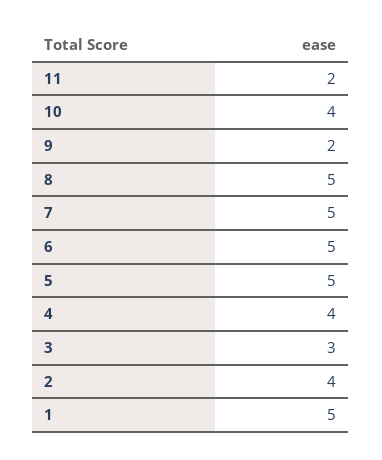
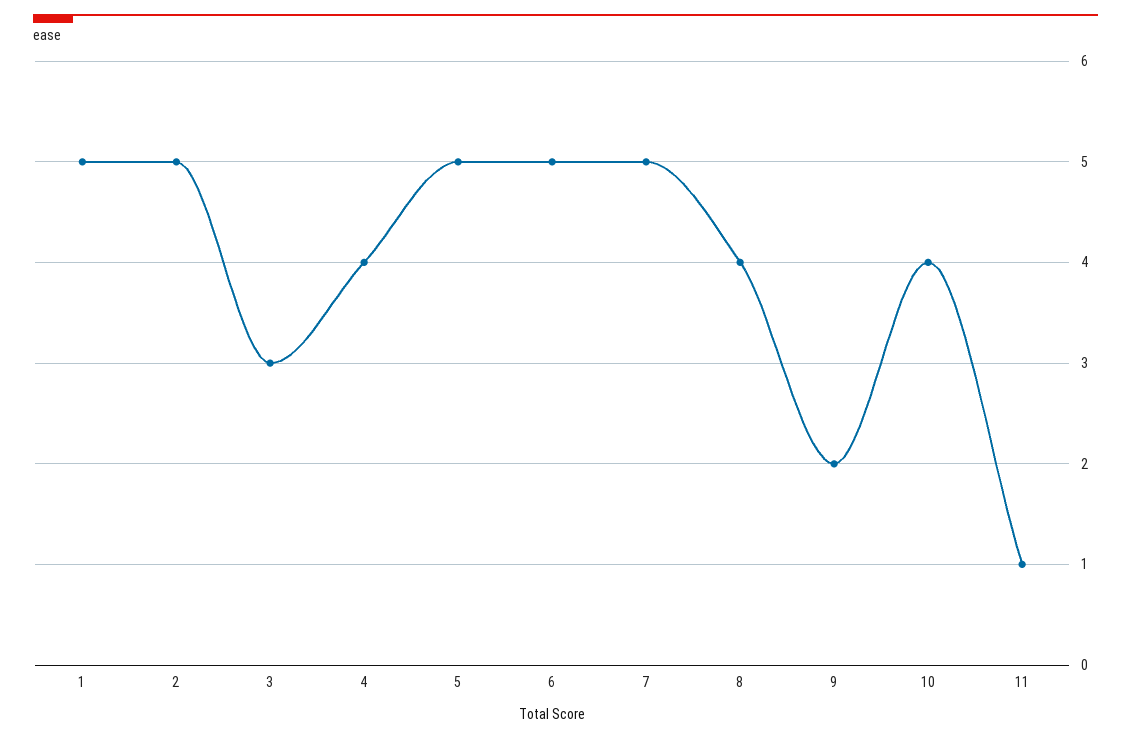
  {
-   "11": 2,
+   "11": 1,
    "10": 4,
    "9": 2,
-   "8": 5,
+   "8": 4,
    "7": 5,
    "6": 5,
    "5": 5,
    "4": 4,
    "3": 3,
-   "2": 4,
+   "2": 5,
    "1": 5
  }

